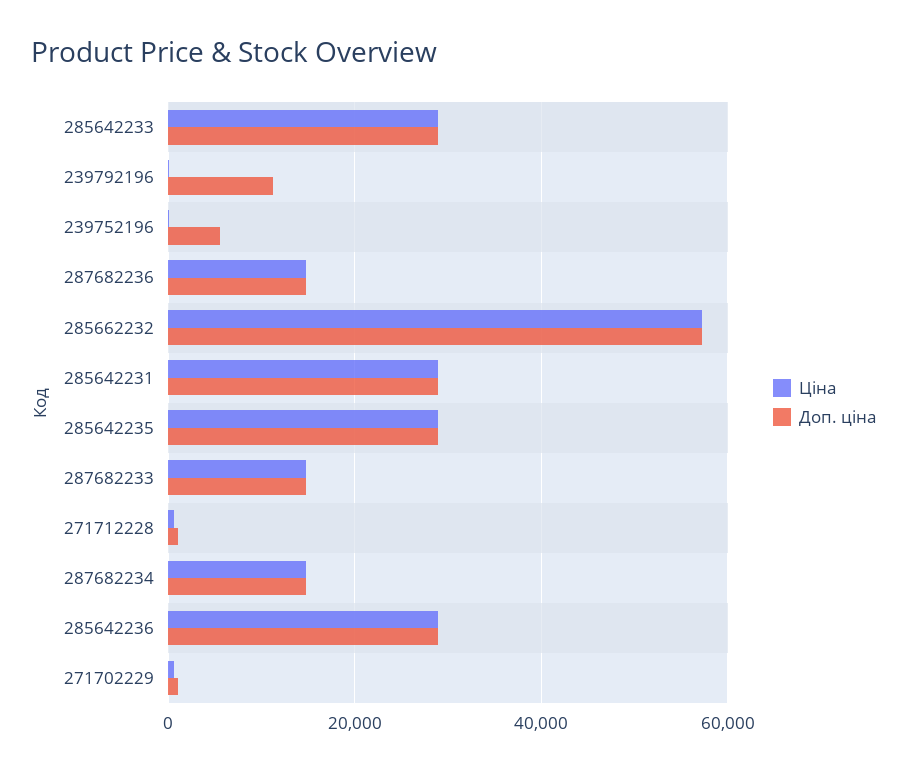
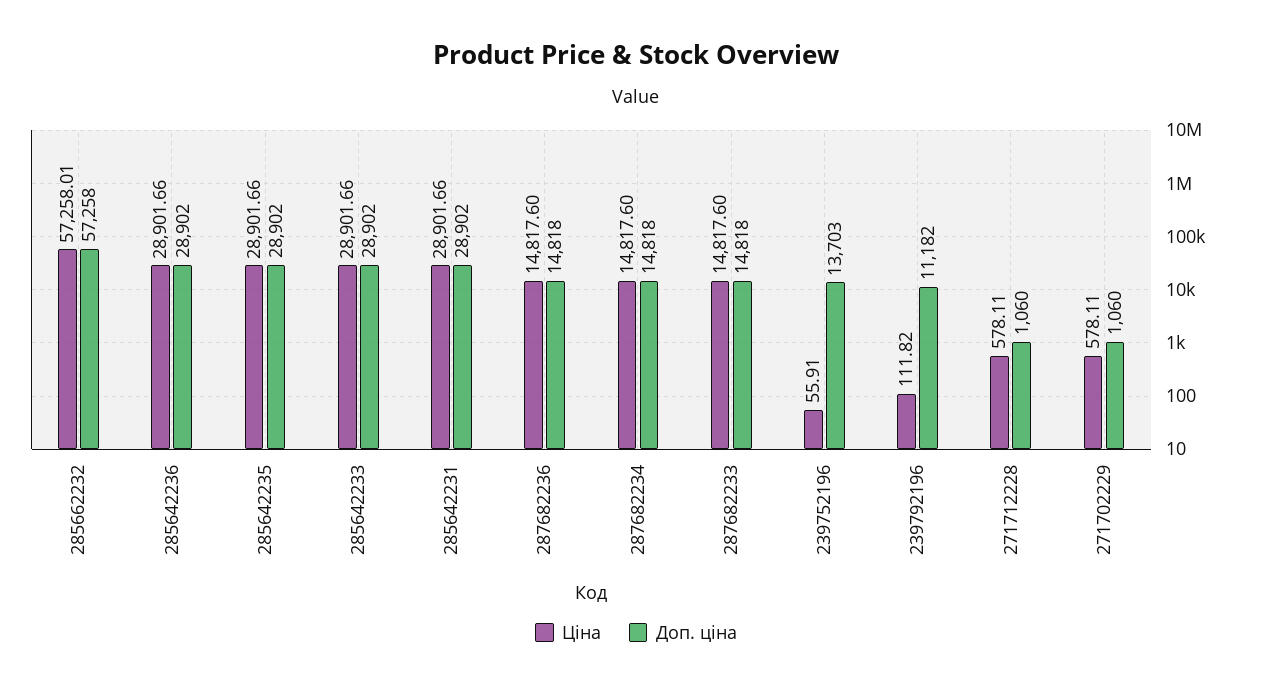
  {
    "Ціна": {
      "285642233": 28901.66,
      "239792196": 111.82,
      "239752196": 55.91,
      "287682236": 14817.6,
      "285662232": 57258.01,
      "285642231": 28901.66,
      "285642235": 28901.66,
      "287682233": 14817.6,
      "271712228": 578.11,
      "287682234": 14817.6,
      "285642236": 28901.66,
      "271702229": 578.11
    },
    "Доп. ціна": {
      "285642233": 28902,
      "239792196": 11182,
-     "239752196": 6000,
+     "239752196": 13703,
      "287682236": 14818,
      "285662232": 57258,
      "285642231": 28902,
      "285642235": 28902,
      "287682233": 14818,
      "271712228": 1060,
      "287682234": 14818,
      "285642236": 28902,
      "271702229": 1060
    }
  }

